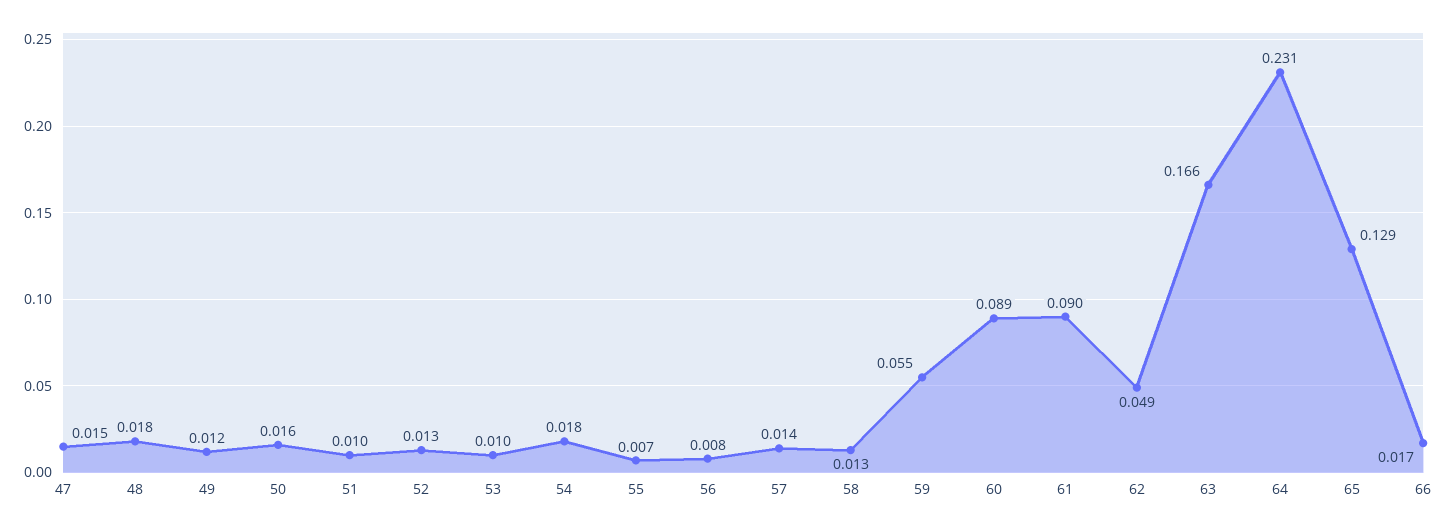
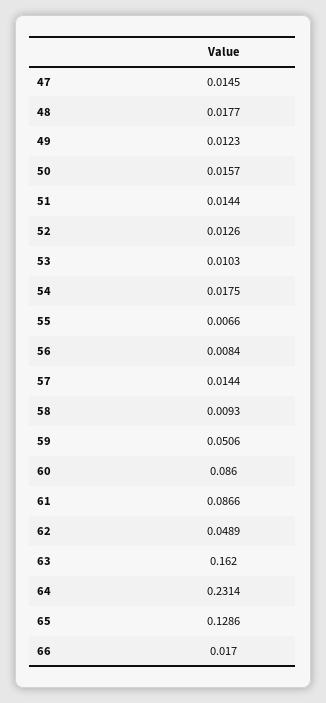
  {
    "47": 0.0145,
    "48": 0.0177,
    "49": 0.0123,
    "50": 0.0157,
-   "51": 0.01,
+   "51": 0.0144,
    "52": 0.0126,
    "53": 0.0103,
    "54": 0.0175,
    "55": 0.0066,
    "56": 0.0084,
    "57": 0.0144,
-   "58": 0.013,
+   "58": 0.0093,
-   "59": 0.055,
+   "59": 0.0506,
-   "60": 0.089,
+   "60": 0.086,
-   "61": 0.09,
+   "61": 0.0866,
    "62": 0.0489,
-   "63": 0.166,
+   "63": 0.162,
    "64": 0.2314,
    "65": 0.1286,
    "66": 0.017
  }

